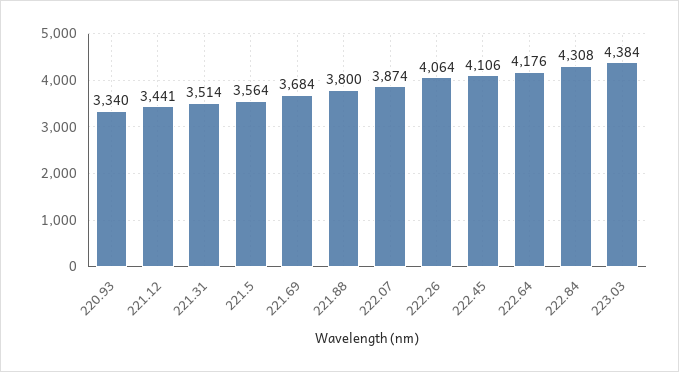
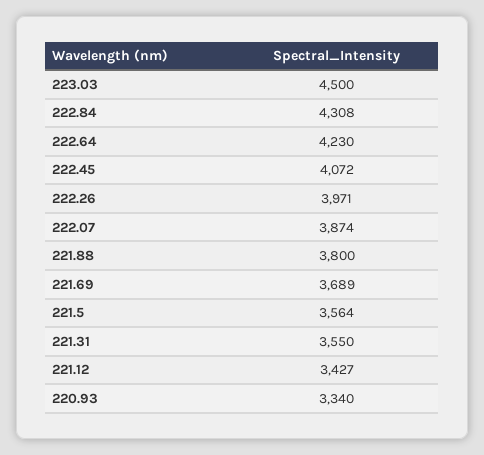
  {
    "220.93": 3340,
-   "221.12": 3441,
+   "221.12": 3427,
-   "221.31": 3514,
+   "221.31": 3550,
    "221.5": 3564,
-   "221.69": 3684,
+   "221.69": 3689,
    "221.88": 3800,
    "222.07": 3874,
-   "222.26": 4064,
+   "222.26": 3971,
-   "222.45": 4106,
+   "222.45": 4072,
-   "222.64": 4176,
+   "222.64": 4230,
    "222.84": 4308,
-   "223.03": 4384
+   "223.03": 4500
  }

